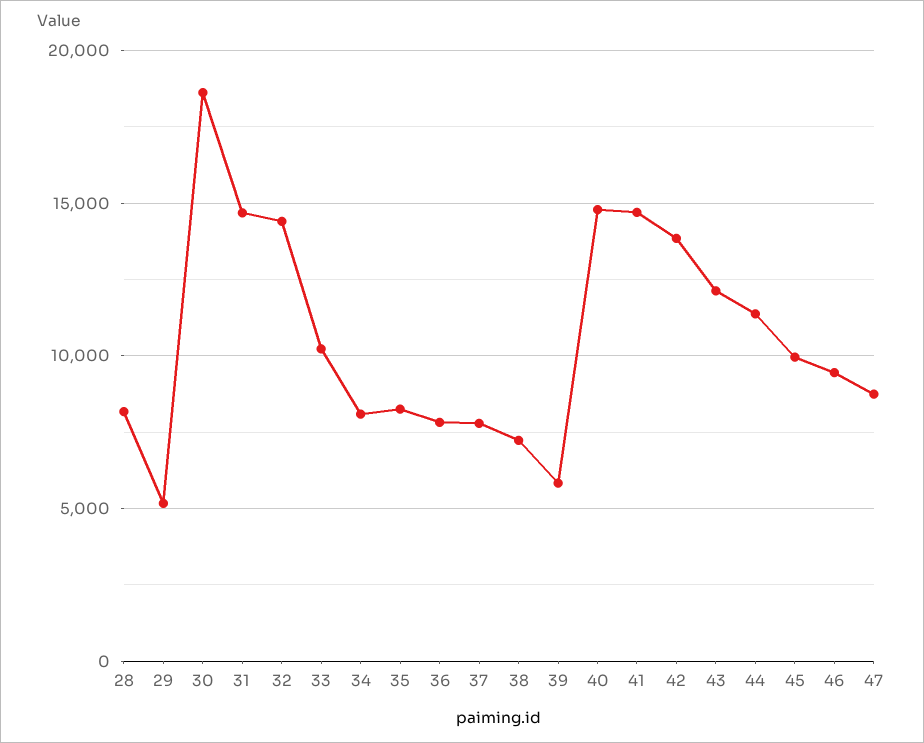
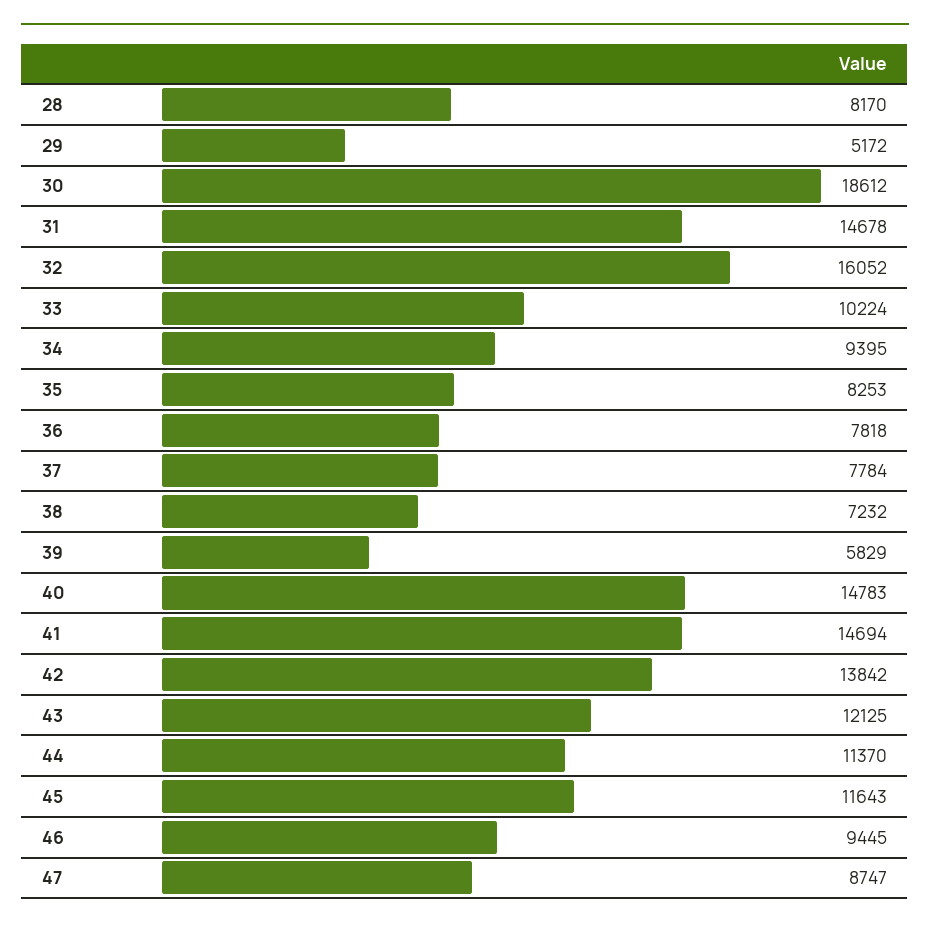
  {
    "28": 8170,
    "29": 5172,
    "30": 18612,
    "31": 14678,
-   "32": 14500,
+   "32": 16052,
    "33": 10224,
-   "34": 8000,
+   "34": 9395,
    "35": 8253,
    "36": 7818,
    "37": 7784,
    "38": 7232,
    "39": 5829,
    "40": 14783,
    "41": 14694,
    "42": 13842,
    "43": 12125,
    "44": 11370,
-   "45": 10000,
+   "45": 11643,
    "46": 9445,
    "47": 8747
  }

